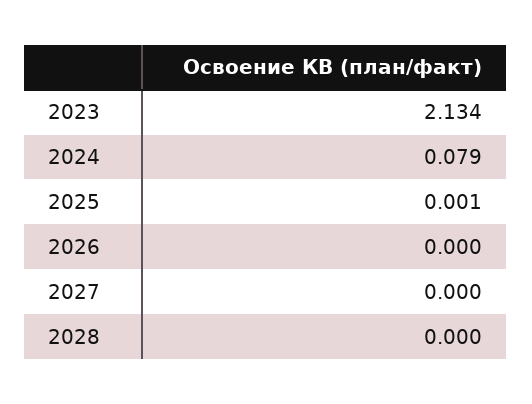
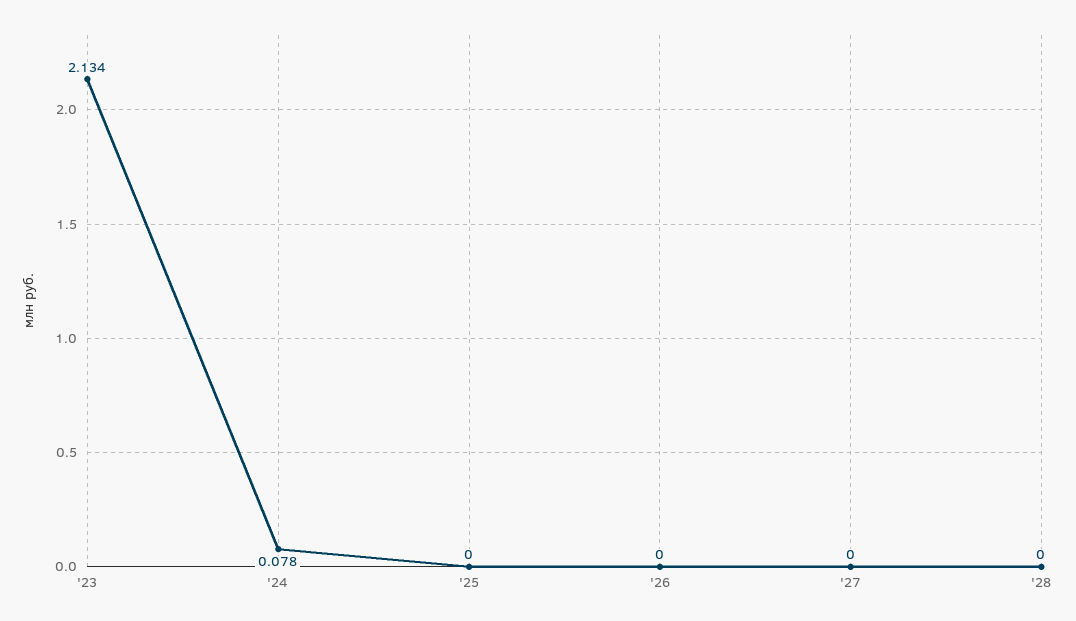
  {
    "2023": 2.134,
-   "2024": 0.079,
+   "2024": 0.078,
-   "2025": 0.001,
+   "2025": 0,
    "2026": 0,
    "2027": 0,
    "2028": 0
  }

